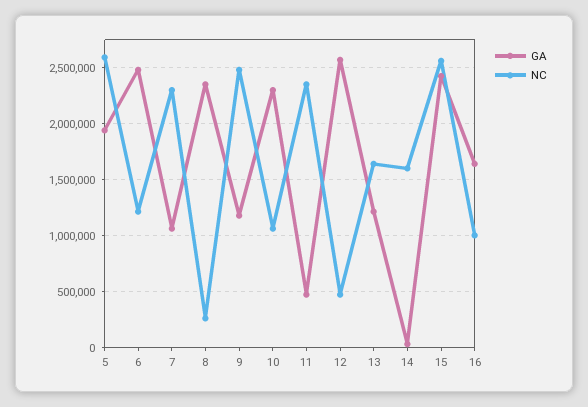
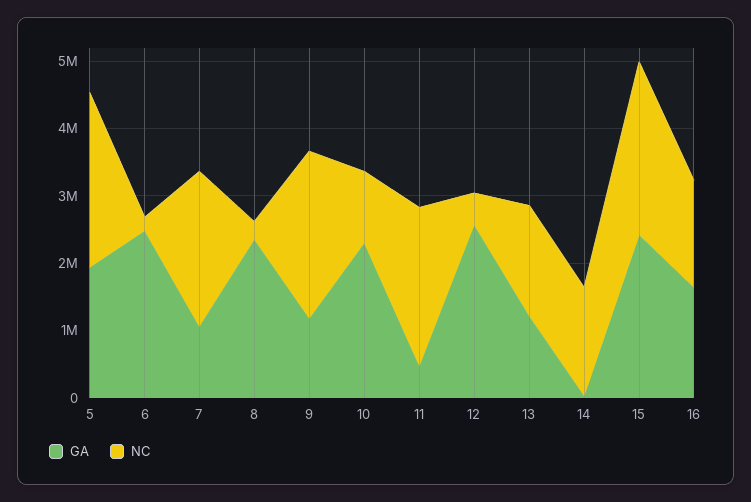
  {
    "GA": {
      "5": 1900000,
      "6": 2500000,
      "7": 1100000,
      "8": 2400000,
      "9": 1200000,
      "10": 2300000,
      "11": 500000,
      "12": 2600000,
      "13": 1200000,
      "14": 0,
      "15": 2400000,
      "16": 1600000
    },
    "NC": {
      "5": 2600000,
-     "6": 1200000,
+     "6": 200000,
      "7": 2300000,
      "8": 300000,
      "9": 2500000,
      "10": 1100000,
      "11": 2400000,
      "12": 500000,
      "13": 1600000,
      "14": 1600000,
      "15": 2600000,
-     "16": 1000000
+     "16": 1600000
    }
  }

